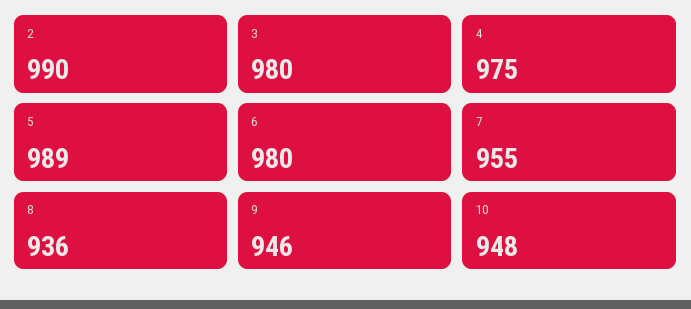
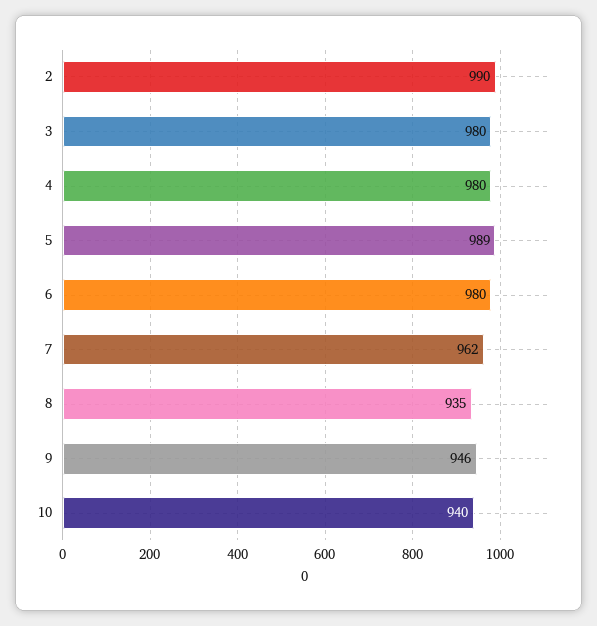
  {
    "2": 990,
    "3": 980,
-   "4": 975,
+   "4": 980,
    "5": 989,
    "6": 980,
-   "7": 955,
+   "7": 962,
-   "8": 936,
+   "8": 935,
    "9": 946,
-   "10": 948
+   "10": 940
  }

